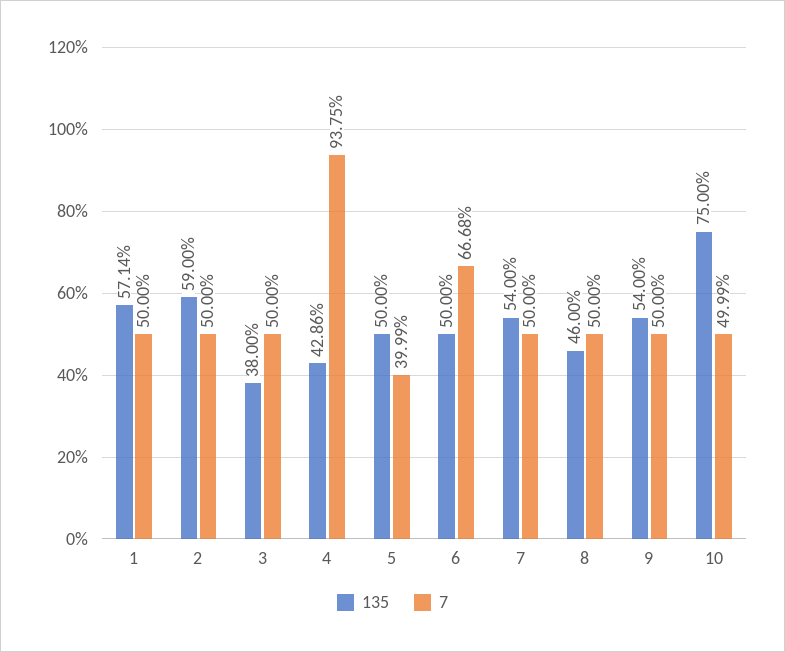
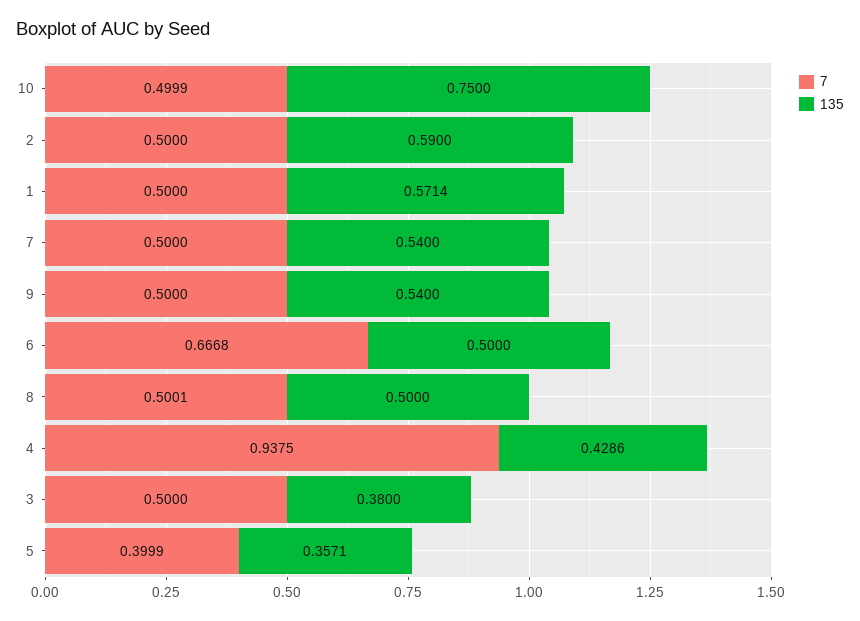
  {
    "135": {
      "1": 0.5714,
      "2": 0.59,
      "3": 0.38,
      "4": 0.4286,
-     "5": 0.5,
+     "5": 0.3571,
      "6": 0.5,
      "7": 0.54,
-     "8": 0.46,
+     "8": 0.5,
      "9": 0.54,
      "10": 0.75
    },
    "7": {
      "1": 0.5,
      "2": 0.5,
      "3": 0.5,
      "4": 0.9375,
      "5": 0.3999,
      "6": 0.6668,
      "7": 0.5,
-     "8": 0.5,
+     "8": 0.5001,
      "9": 0.5,
      "10": 0.4999
    }
  }

